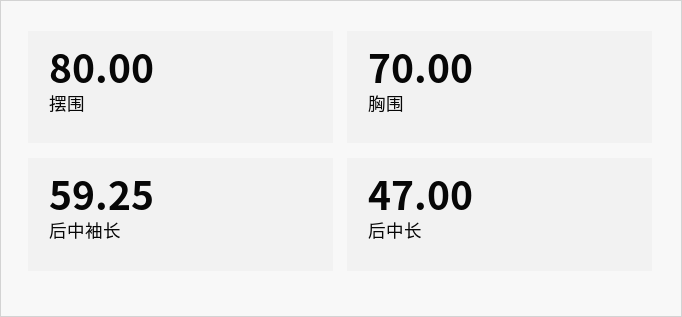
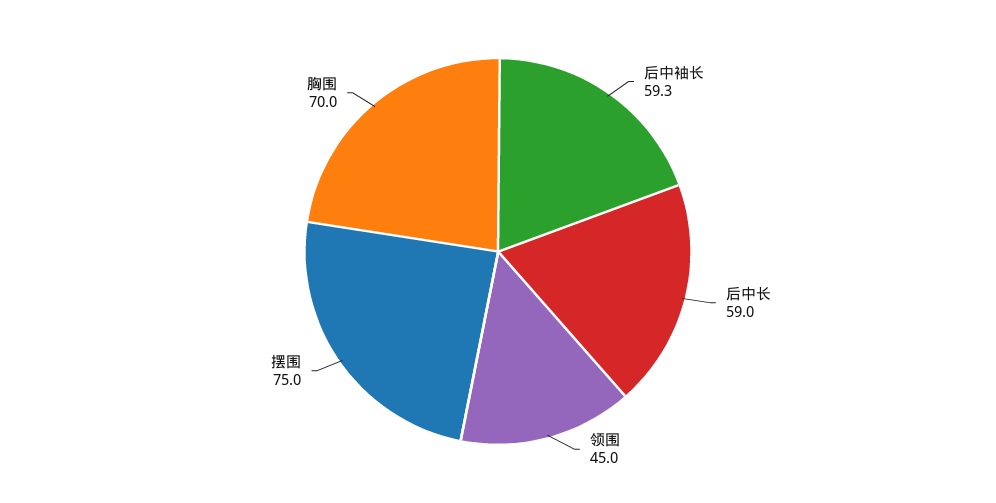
  {
-   "摆围": 80,
+   "摆围": 75,
    "胸围": 70,
    "后中袖长": 59.25,
-   "后中长": 47
+   "后中长": 59,
+   "领围": 45
  }

